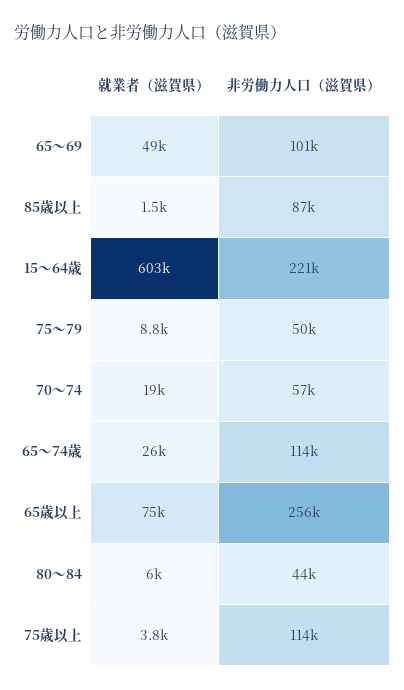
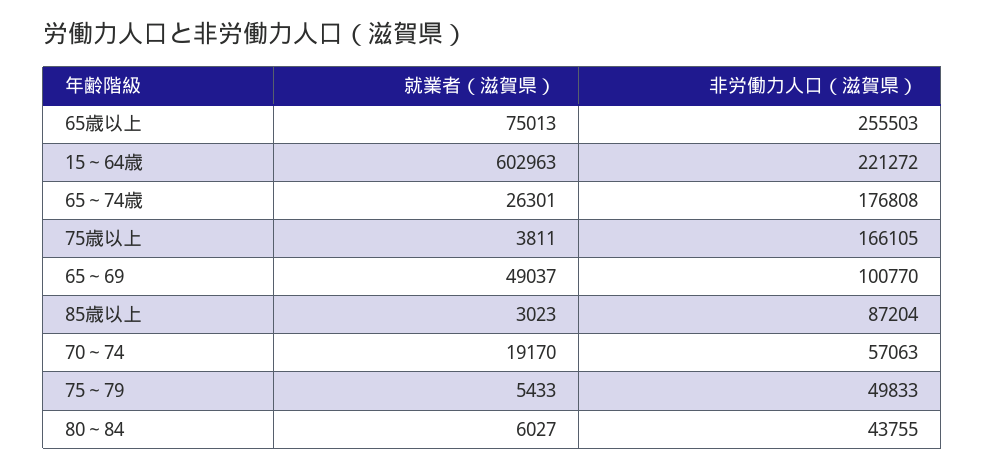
  {
    "就業者（滋賀県）": {
      "65～69": 49037,
-     "85歳以上": 1500,
+     "85歳以上": 3023,
      "15～64歳": 602963,
-     "75～79": 8800,
+     "75～79": 5433,
      "70～74": 19170,
      "65～74歳": 26301,
      "65歳以上": 75013,
      "80～84": 6027,
      "75歳以上": 3811
    },
    "非労働力人口（滋賀県）": {
      "65～69": 100770,
      "85歳以上": 87204,
      "15～64歳": 221272,
      "75～79": 49833,
      "70～74": 57063,
-     "65～74歳": 114000,
+     "65～74歳": 176808,
      "65歳以上": 255503,
      "80～84": 43755,
-     "75歳以上": 114000
+     "75歳以上": 166105
    }
  }

